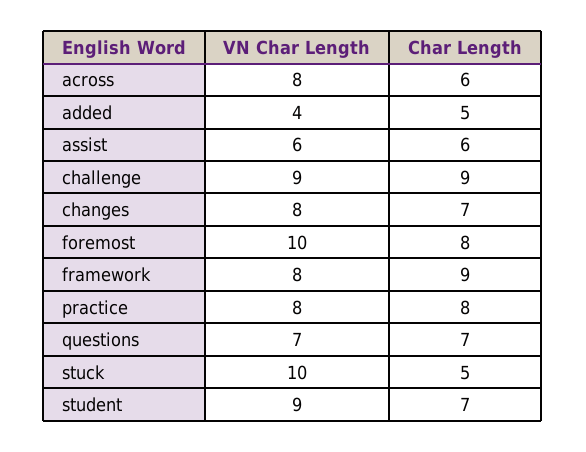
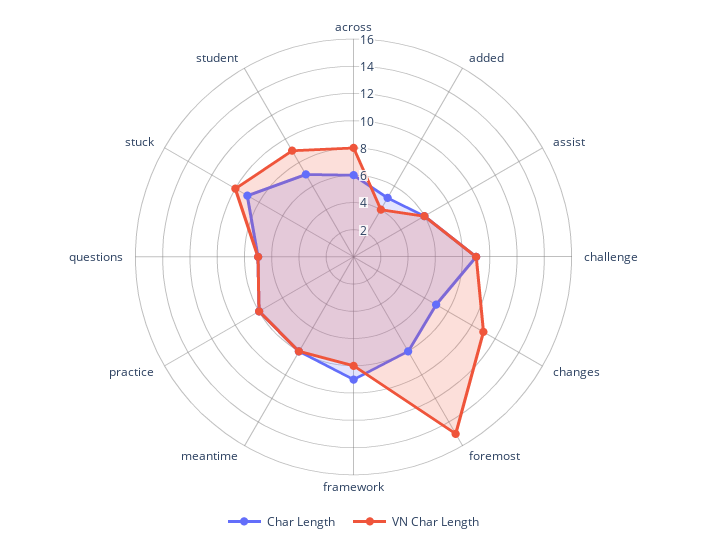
  {
    "VN Char Length": {
      "across": 8,
      "added": 4,
      "assist": 6,
      "challenge": 9,
-     "changes": 8,
+     "changes": 11,
-     "foremost": 10,
+     "foremost": 15,
      "framework": 8,
      "practice": 8,
      "questions": 7,
      "stuck": 10,
-     "student": 9
+     "student": 9,
+     "meantime": 8
    },
    "Char Length": {
      "across": 6,
      "added": 5,
      "assist": 6,
      "challenge": 9,
      "changes": 7,
      "foremost": 8,
      "framework": 9,
      "practice": 8,
      "questions": 7,
-     "stuck": 5,
+     "stuck": 9,
-     "student": 7
+     "student": 7,
+     "meantime": 8
    }
  }

